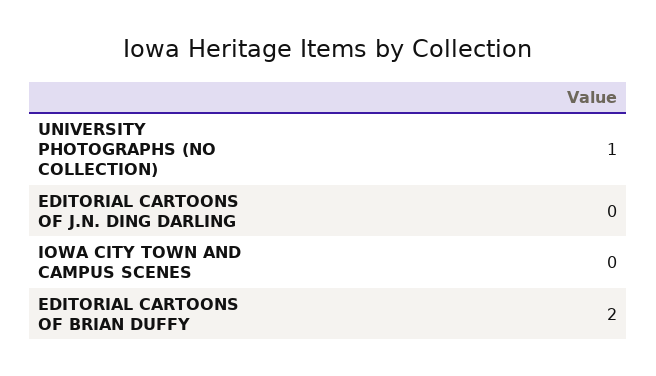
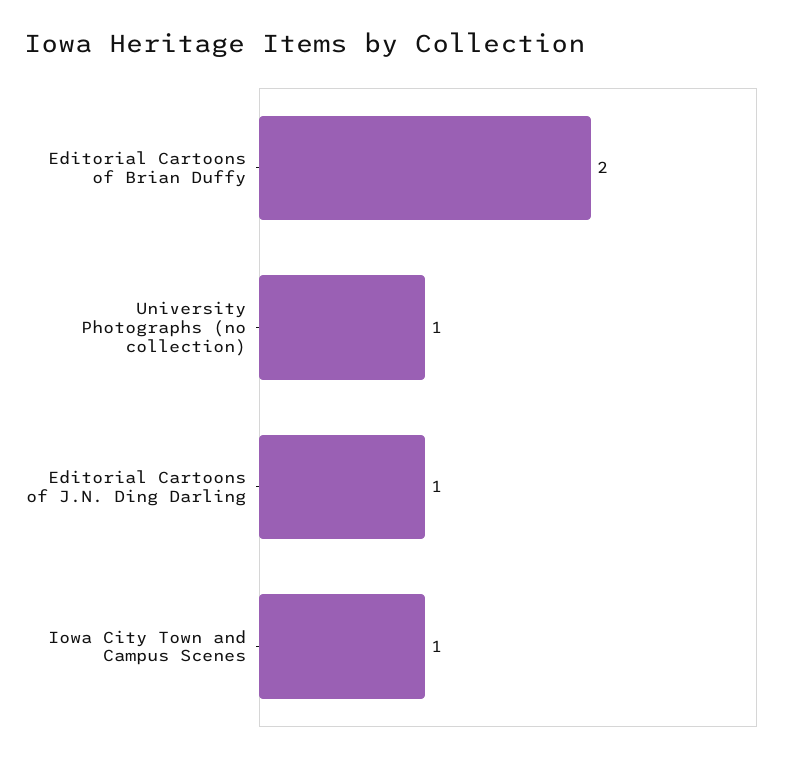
  {
    "UNIVERSITY PHOTOGRAPHS (NO COLLECTION)": 1,
-   "EDITORIAL CARTOONS OF J.N. DING DARLING": 0,
+   "EDITORIAL CARTOONS OF J.N. DING DARLING": 1,
-   "IOWA CITY TOWN AND CAMPUS SCENES": 0,
+   "IOWA CITY TOWN AND CAMPUS SCENES": 1,
    "EDITORIAL CARTOONS OF BRIAN DUFFY": 2
  }

